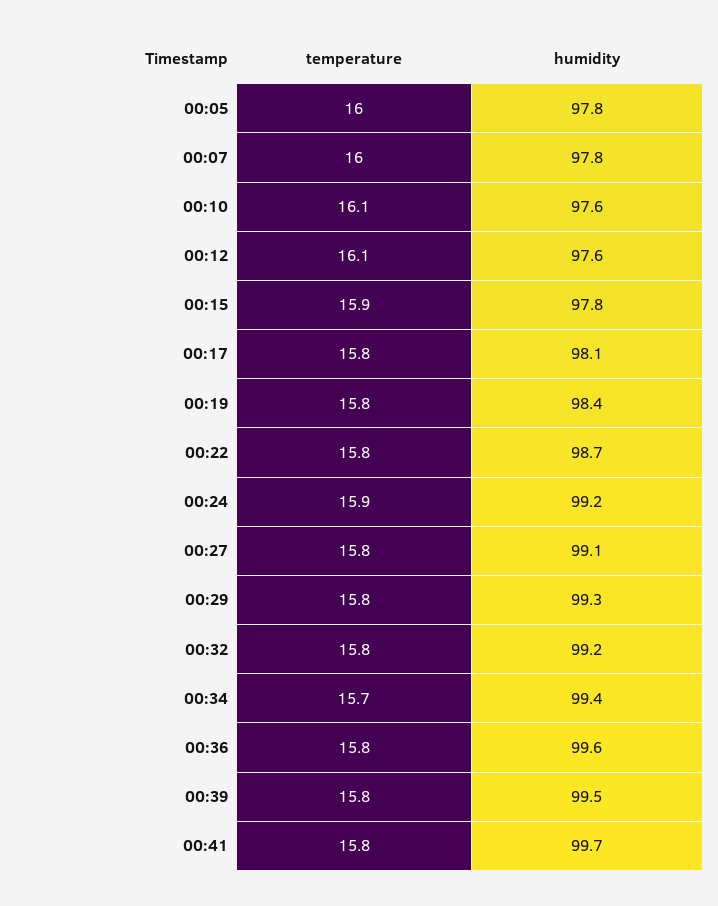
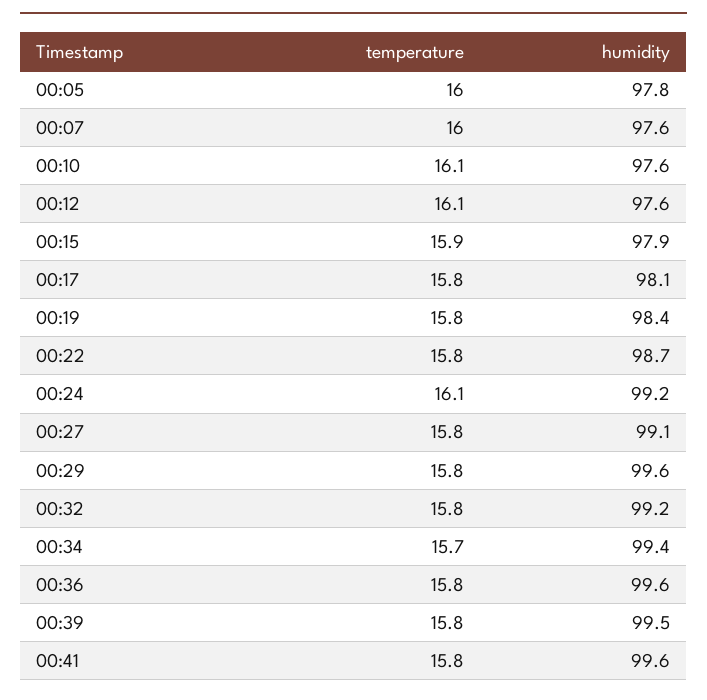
  {
    "temperature": {
      "00:05": 16,
      "00:07": 16,
      "00:10": 16.1,
      "00:12": 16.1,
      "00:15": 15.9,
      "00:17": 15.8,
      "00:19": 15.8,
      "00:22": 15.8,
-     "00:24": 15.9,
+     "00:24": 16.1,
      "00:27": 15.8,
      "00:29": 15.8,
      "00:32": 15.8,
      "00:34": 15.7,
      "00:36": 15.8,
      "00:39": 15.8,
      "00:41": 15.8
    },
    "humidity": {
      "00:05": 97.8,
-     "00:07": 97.8,
+     "00:07": 97.6,
      "00:10": 97.6,
      "00:12": 97.6,
-     "00:15": 97.8,
+     "00:15": 97.9,
      "00:17": 98.1,
      "00:19": 98.4,
      "00:22": 98.7,
      "00:24": 99.2,
      "00:27": 99.1,
-     "00:29": 99.3,
+     "00:29": 99.6,
      "00:32": 99.2,
      "00:34": 99.4,
      "00:36": 99.6,
      "00:39": 99.5,
-     "00:41": 99.7
+     "00:41": 99.6
    }
  }

